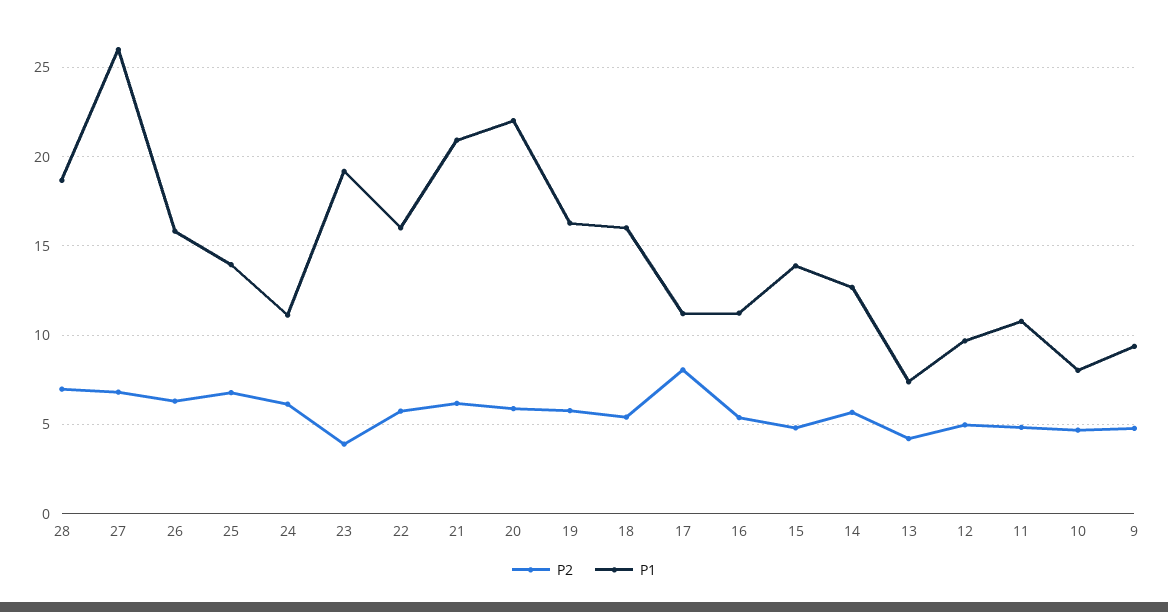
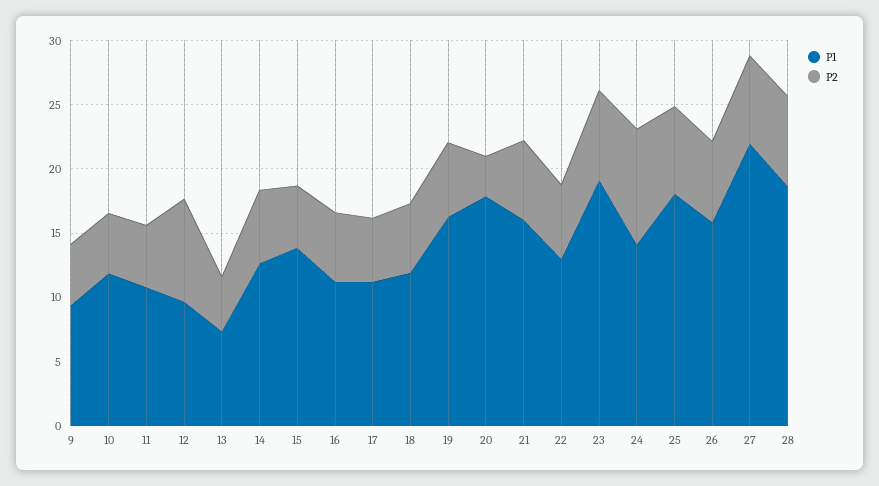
  {
    "P2": {
      "28": 7,
      "27": 7,
      "26": 6.5,
      "25": 7,
-     "24": 6,
+     "24": 9,
-     "23": 4,
+     "23": 7,
      "22": 5.5,
      "21": 6,
-     "20": 6,
+     "20": 3,
      "19": 6,
      "18": 5.5,
-     "17": 8,
+     "17": 5,
      "16": 5.5,
      "15": 5,
      "14": 5.5,
      "13": 4,
-     "12": 5,
+     "12": 8,
      "11": 5,
      "10": 4.5,
      "9": 5
    },
    "P1": {
      "28": 18.5,
-     "27": 26,
+     "27": 22,
      "26": 16,
-     "25": 14,
+     "25": 18,
-     "24": 11,
+     "24": 14,
      "23": 19,
-     "22": 16,
+     "22": 13,
-     "21": 21,
+     "21": 16,
-     "20": 22,
+     "20": 18,
      "19": 16.5,
-     "18": 16,
+     "18": 12,
      "17": 11,
      "16": 11,
      "15": 14,
      "14": 12.5,
      "13": 7.5,
      "12": 9.5,
      "11": 11,
-     "10": 8,
+     "10": 12,
      "9": 9.5
    }
  }

